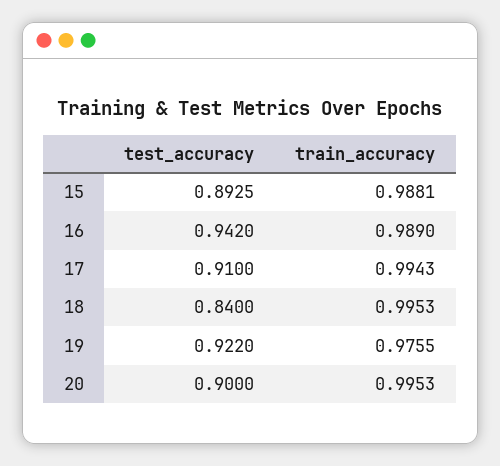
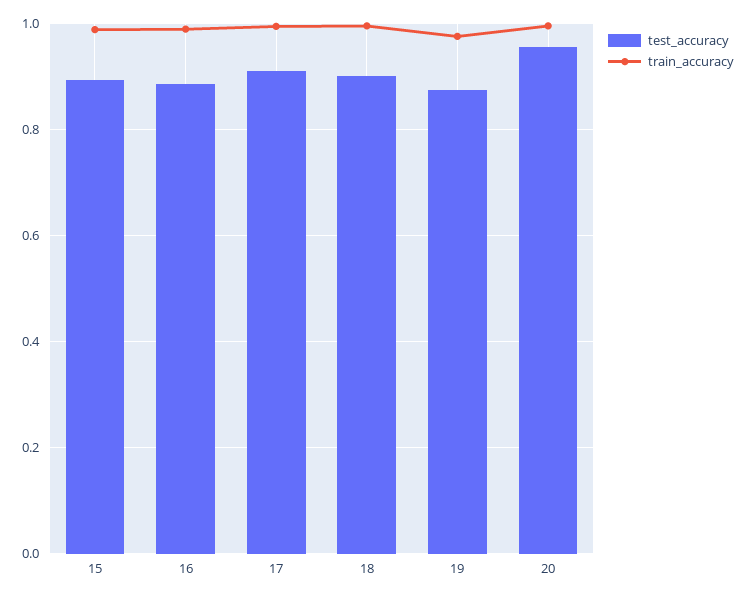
  {
    "test_accuracy": {
      "15": 0.8925,
-     "16": 0.942,
+     "16": 0.88,
      "17": 0.91,
-     "18": 0.84,
+     "18": 0.9,
-     "19": 0.922,
+     "19": 0.88,
-     "20": 0.9
+     "20": 0.96
    },
    "train_accuracy": {
      "15": 0.9881,
      "16": 0.989,
      "17": 0.9943,
      "18": 0.9953,
      "19": 0.9755,
      "20": 0.9953
    }
  }

